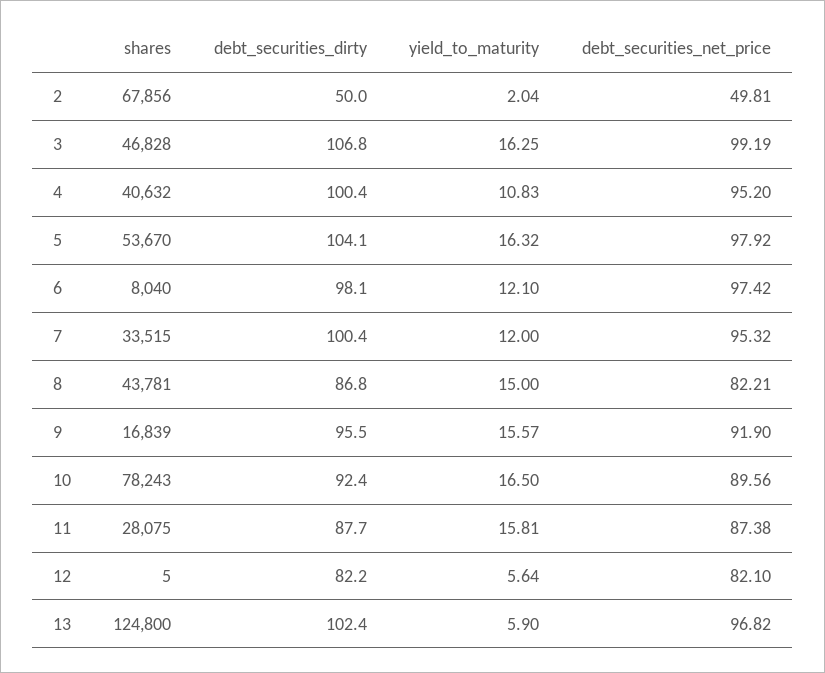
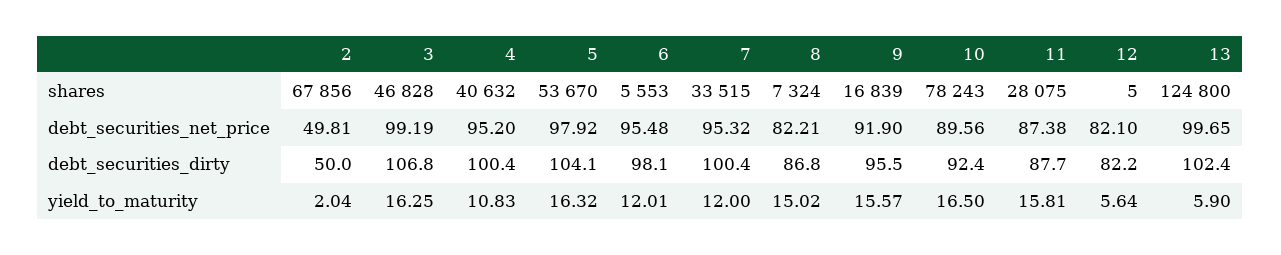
  {
    "shares": {
      "2": 67856,
      "3": 46828,
      "4": 40632,
      "5": 53670,
-     "6": 8040,
+     "6": 5553,
      "7": 33515,
-     "8": 43781,
+     "8": 7324,
      "9": 16839,
      "10": 78243,
      "11": 28075,
      "12": 5,
      "13": 124800
    },
    "debt_securities_dirty": {
      "2": 50,
      "3": 106.8,
      "4": 100.4,
      "5": 104.1,
      "6": 98.1,
      "7": 100.4,
      "8": 86.8,
      "9": 95.5,
      "10": 92.4,
      "11": 87.7,
      "12": 82.2,
      "13": 102.4
    },
    "yield_to_maturity": {
      "2": 2.04,
      "3": 16.25,
      "4": 10.83,
      "5": 16.32,
-     "6": 12.1,
+     "6": 12.01,
      "7": 12,
-     "8": 15,
+     "8": 15.02,
      "9": 15.57,
      "10": 16.5,
      "11": 15.81,
      "12": 5.64,
      "13": 5.9
    },
    "debt_securities_net_price": {
      "2": 49.81,
      "3": 99.19,
      "4": 95.2,
      "5": 97.92,
-     "6": 97.42,
+     "6": 95.48,
      "7": 95.32,
      "8": 82.21,
      "9": 91.9,
      "10": 89.56,
      "11": 87.38,
      "12": 82.1,
-     "13": 96.82
+     "13": 99.65
    }
  }

